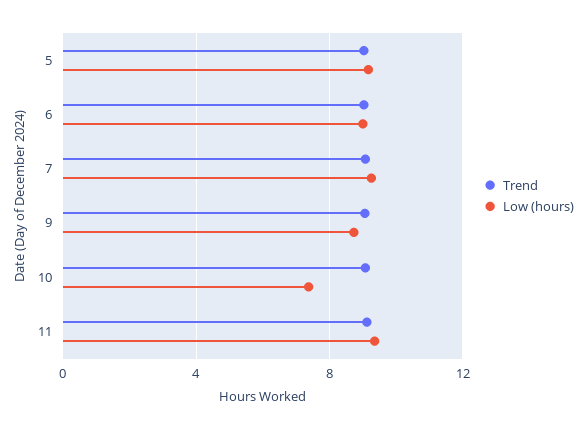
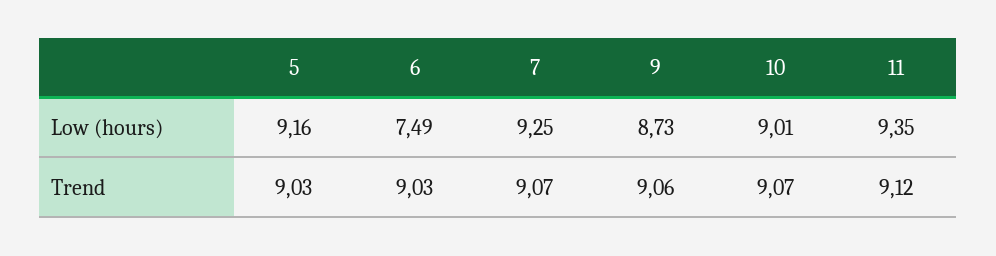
  {
    "Trend": {
      "5": 9.03,
      "6": 9.03,
      "7": 9.07,
      "9": 9.06,
      "10": 9.07,
      "11": 9.12
    },
    "Low (hours)": {
      "5": 9.16,
-     "6": 9,
+     "6": 7.49,
      "7": 9.25,
      "9": 8.73,
-     "10": 7.5,
+     "10": 9.01,
      "11": 9.35
    }
  }

